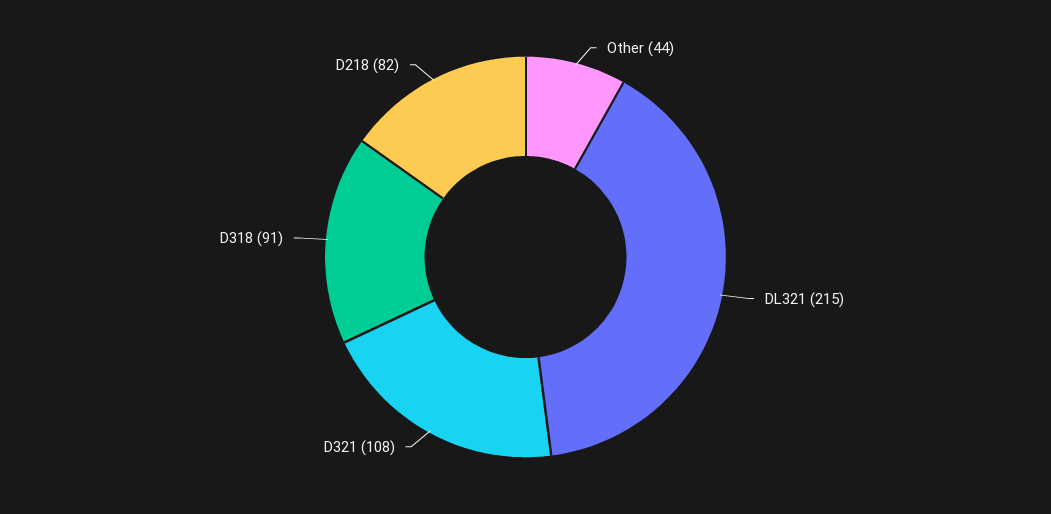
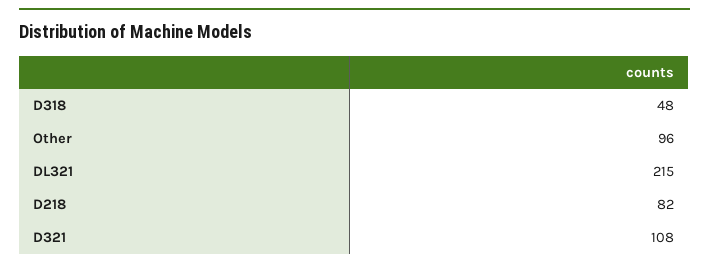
  {
-   "Other": 44,
+   "Other": 96,
    "DL321": 215,
    "D321": 108,
-   "D318": 91,
+   "D318": 48,
    "D218": 82
  }

